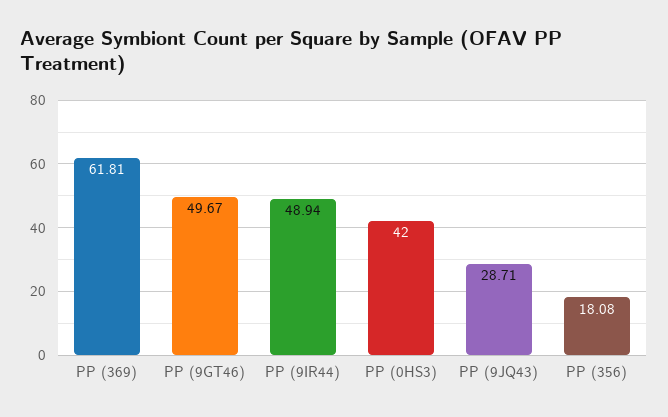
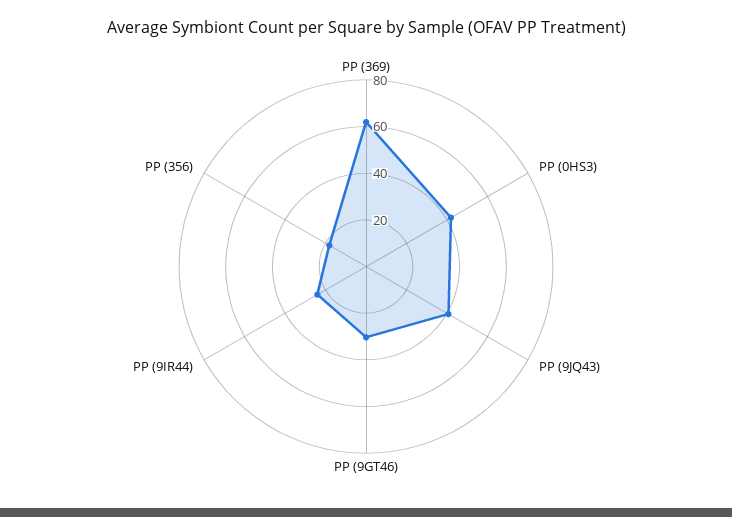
  {
    "PP (369)": 61.81,
-   "PP (9GT46)": 49.67,
+   "PP (9GT46)": 30,
-   "PP (9IR44)": 48.94,
+   "PP (9IR44)": 25,
    "PP (0HS3)": 42,
-   "PP (9JQ43)": 28.71,
+   "PP (9JQ43)": 40,
    "PP (356)": 18.08
  }

